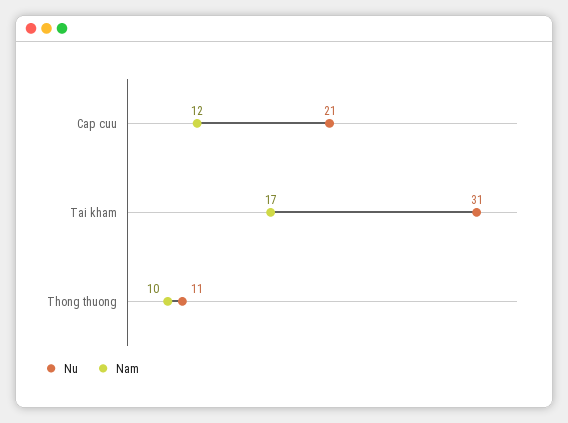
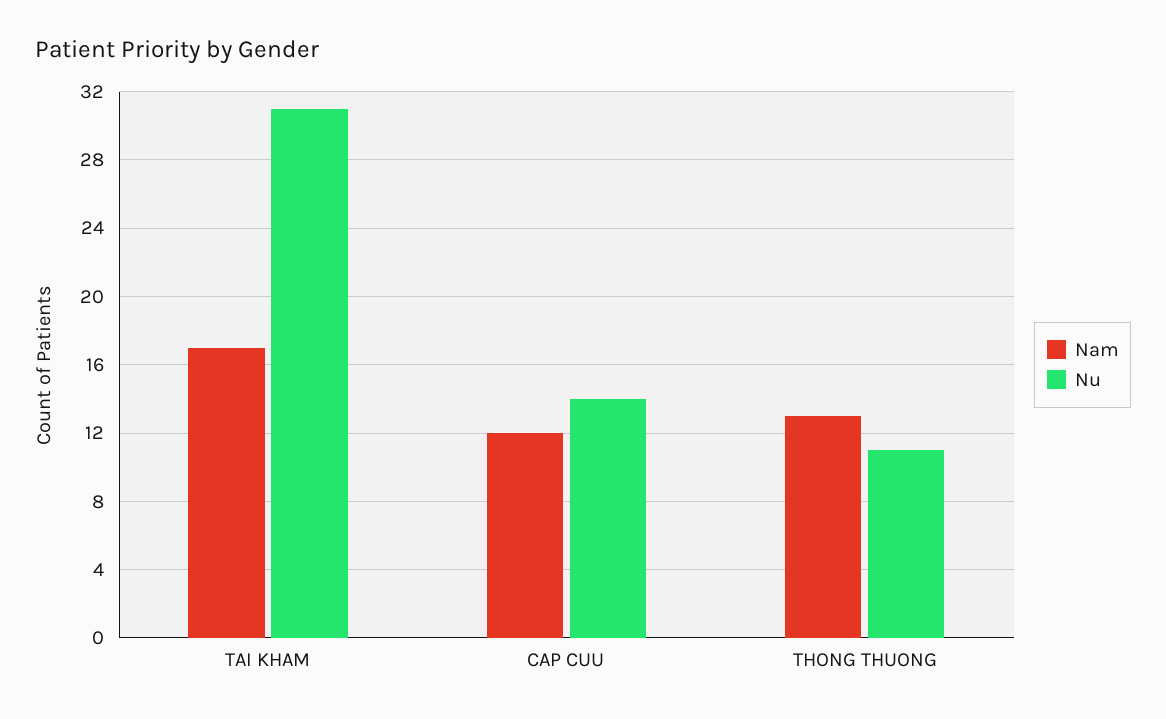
  {
    "Nu": {
-     "Cap cuu": 21,
+     "Cap cuu": 14,
      "Tai kham": 31,
      "Thong thuong": 11
    },
    "Nam": {
      "Cap cuu": 12,
      "Tai kham": 17,
-     "Thong thuong": 10
+     "Thong thuong": 13
    }
  }

